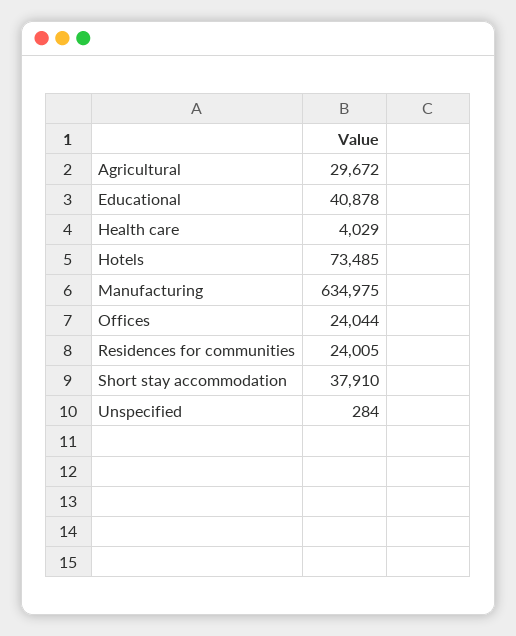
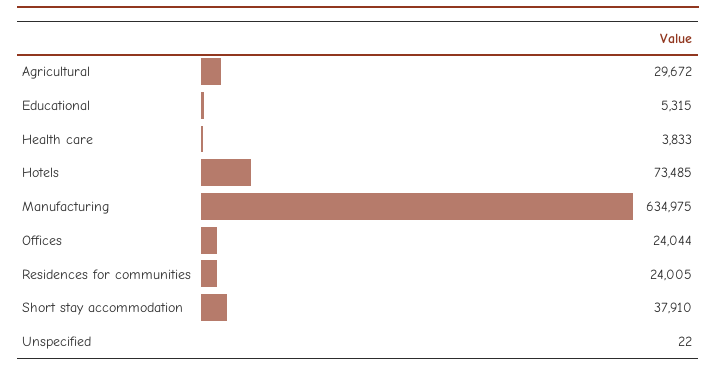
  {
    "Agricultural": 29672,
-   "Educational": 40878,
+   "Educational": 5315,
-   "Health care": 4029,
+   "Health care": 3833,
    "Hotels": 73485,
    "Manufacturing": 634975,
    "Offices": 24044,
    "Residences for communities": 24005,
    "Short stay accommodation": 37910,
-   "Unspecified": 284
+   "Unspecified": 22
  }

